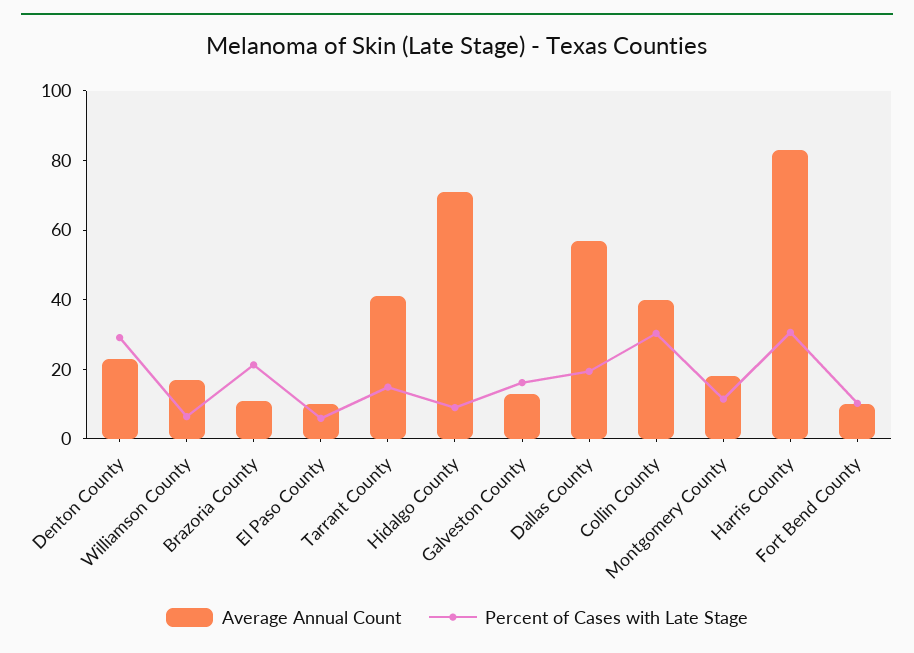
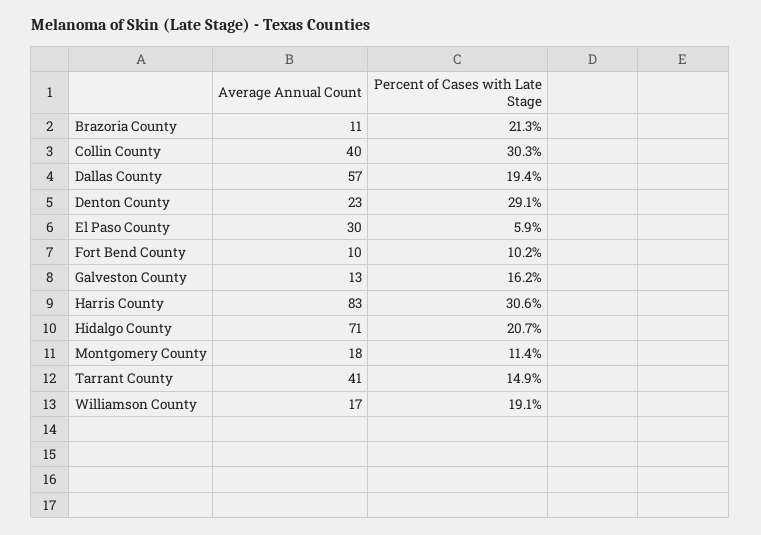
  {
    "Average Annual Count": {
      "Denton County": 23,
      "Williamson County": 17,
      "Brazoria County": 11,
-     "El Paso County": 10,
+     "El Paso County": 30,
      "Tarrant County": 41,
      "Hidalgo County": 71,
      "Galveston County": 13,
      "Dallas County": 57,
      "Collin County": 40,
      "Montgomery County": 18,
      "Harris County": 83,
      "Fort Bend County": 10
    },
    "Percent of Cases with Late Stage": {
      "Denton County": 29.1,
-     "Williamson County": 5,
+     "Williamson County": 19.1,
      "Brazoria County": 21.3,
      "El Paso County": 5.9,
      "Tarrant County": 14.9,
-     "Hidalgo County": 10,
+     "Hidalgo County": 20.7,
      "Galveston County": 16.2,
      "Dallas County": 19.4,
      "Collin County": 30.3,
      "Montgomery County": 11.4,
      "Harris County": 30.6,
      "Fort Bend County": 10.2
    }
  }

